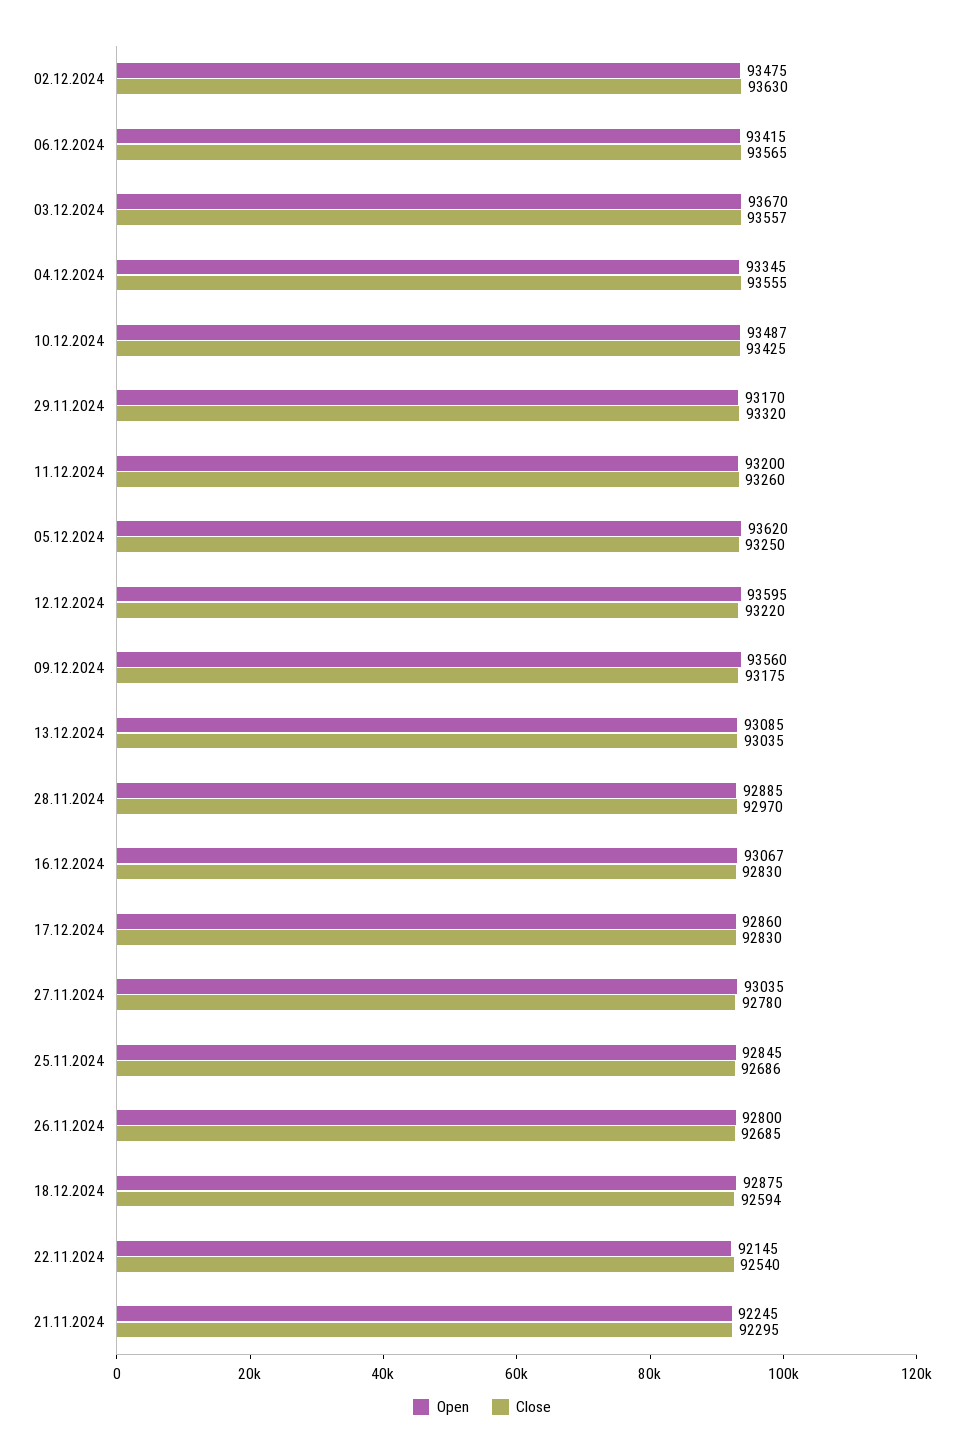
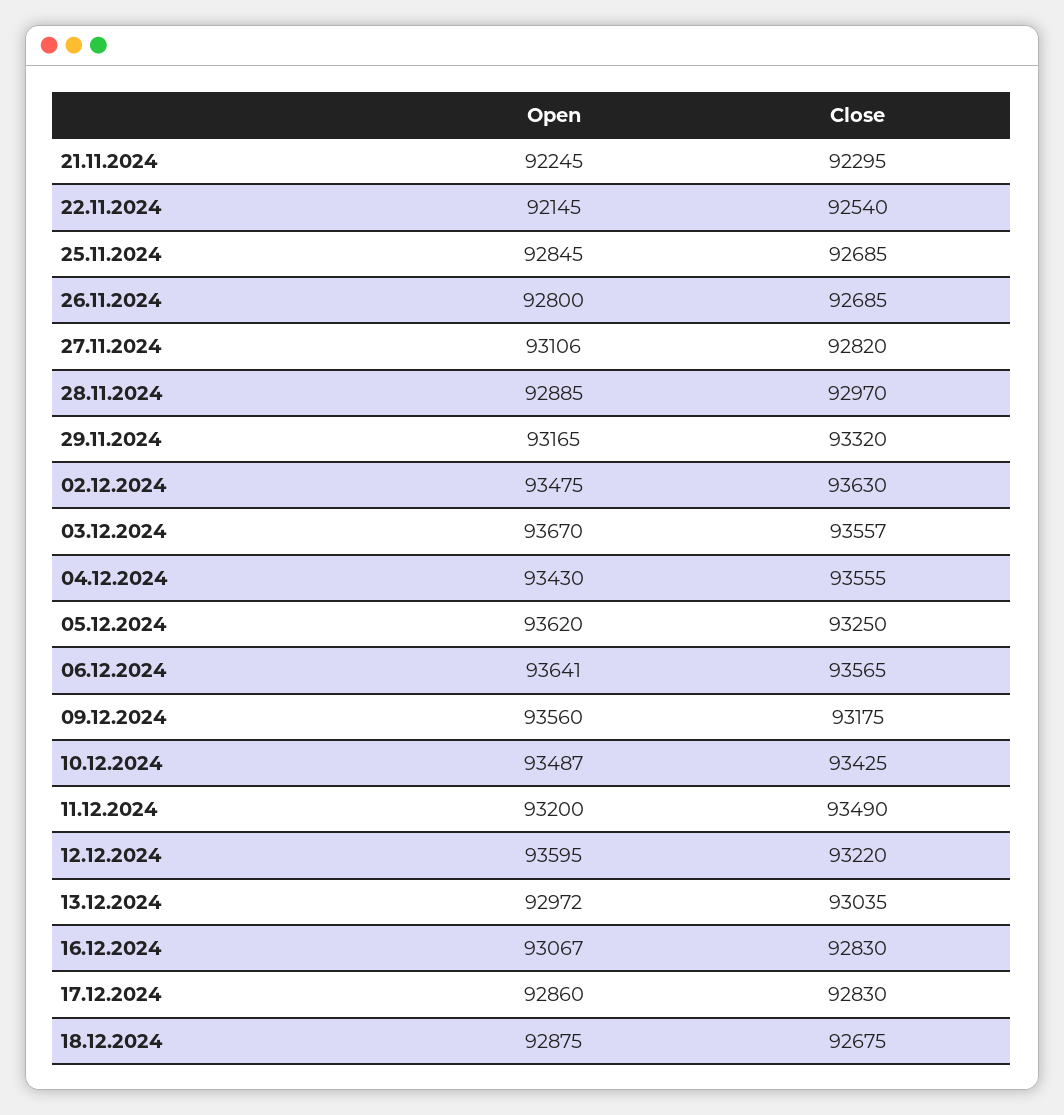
  {
    "Open": {
      "02.12.2024": 93475,
-     "06.12.2024": 93415,
+     "06.12.2024": 93641,
      "03.12.2024": 93670,
-     "04.12.2024": 93345,
+     "04.12.2024": 93430,
      "10.12.2024": 93487,
-     "29.11.2024": 93170,
+     "29.11.2024": 93165,
      "11.12.2024": 93200,
      "05.12.2024": 93620,
      "12.12.2024": 93595,
      "09.12.2024": 93560,
-     "13.12.2024": 93085,
+     "13.12.2024": 92972,
      "28.11.2024": 92885,
      "16.12.2024": 93067,
      "17.12.2024": 92860,
-     "27.11.2024": 93035,
+     "27.11.2024": 93106,
      "25.11.2024": 92845,
      "26.11.2024": 92800,
      "18.12.2024": 92875,
      "22.11.2024": 92145,
      "21.11.2024": 92245
    },
    "Close": {
      "02.12.2024": 93630,
      "06.12.2024": 93565,
      "03.12.2024": 93557,
      "04.12.2024": 93555,
      "10.12.2024": 93425,
      "29.11.2024": 93320,
-     "11.12.2024": 93260,
+     "11.12.2024": 93490,
      "05.12.2024": 93250,
      "12.12.2024": 93220,
      "09.12.2024": 93175,
      "13.12.2024": 93035,
      "28.11.2024": 92970,
      "16.12.2024": 92830,
      "17.12.2024": 92830,
-     "27.11.2024": 92780,
+     "27.11.2024": 92820,
-     "25.11.2024": 92686,
+     "25.11.2024": 92685,
      "26.11.2024": 92685,
-     "18.12.2024": 92594,
+     "18.12.2024": 92675,
      "22.11.2024": 92540,
      "21.11.2024": 92295
    }
  }

